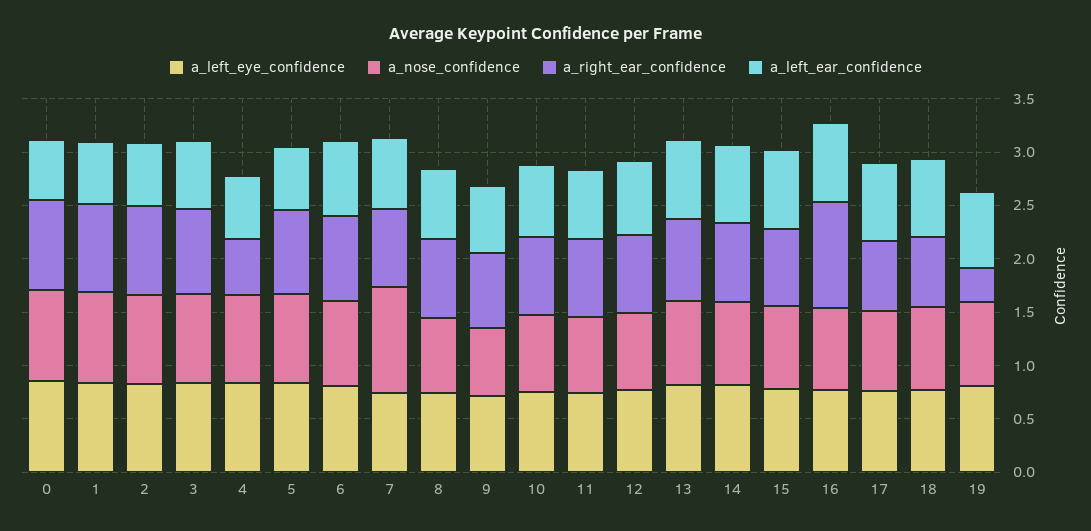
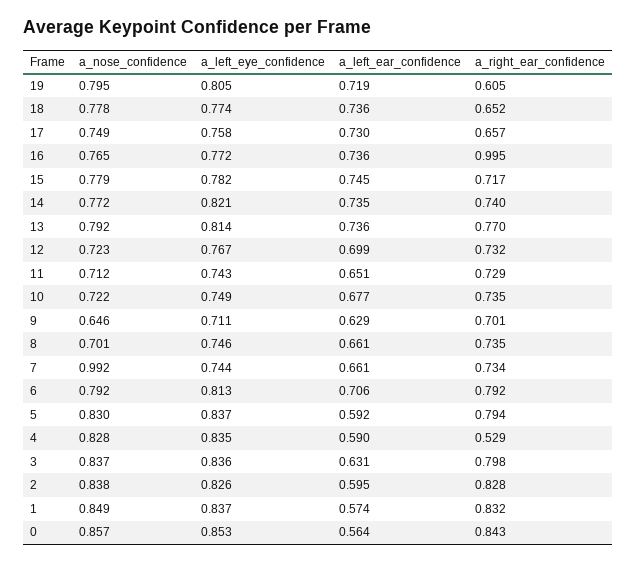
  {
    "a_left_eye_confidence": {
      "0": 0.853,
      "1": 0.837,
      "2": 0.826,
      "3": 0.836,
      "4": 0.835,
      "5": 0.837,
      "6": 0.813,
      "7": 0.744,
      "8": 0.746,
      "9": 0.711,
      "10": 0.749,
      "11": 0.743,
      "12": 0.767,
      "13": 0.814,
      "14": 0.821,
      "15": 0.782,
      "16": 0.772,
      "17": 0.758,
      "18": 0.774,
      "19": 0.805
    },
    "a_nose_confidence": {
      "0": 0.857,
      "1": 0.849,
      "2": 0.838,
      "3": 0.837,
      "4": 0.828,
      "5": 0.83,
      "6": 0.792,
      "7": 0.992,
      "8": 0.701,
      "9": 0.646,
      "10": 0.722,
      "11": 0.712,
      "12": 0.723,
      "13": 0.792,
      "14": 0.772,
      "15": 0.779,
      "16": 0.765,
      "17": 0.749,
      "18": 0.778,
      "19": 0.795
    },
    "a_right_ear_confidence": {
      "0": 0.843,
      "1": 0.832,
      "2": 0.828,
      "3": 0.798,
      "4": 0.529,
      "5": 0.794,
      "6": 0.792,
      "7": 0.734,
      "8": 0.735,
      "9": 0.701,
      "10": 0.735,
      "11": 0.729,
      "12": 0.732,
      "13": 0.77,
      "14": 0.74,
      "15": 0.717,
      "16": 0.995,
      "17": 0.657,
      "18": 0.652,
-     "19": 0.3
+     "19": 0.605
    },
    "a_left_ear_confidence": {
      "0": 0.564,
      "1": 0.574,
      "2": 0.595,
      "3": 0.631,
      "4": 0.59,
      "5": 0.592,
      "6": 0.706,
      "7": 0.661,
      "8": 0.661,
      "9": 0.629,
      "10": 0.677,
      "11": 0.651,
      "12": 0.699,
      "13": 0.736,
      "14": 0.735,
      "15": 0.745,
      "16": 0.736,
      "17": 0.73,
      "18": 0.736,
      "19": 0.719
    }
  }

